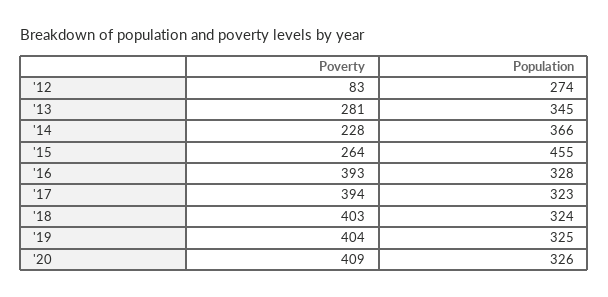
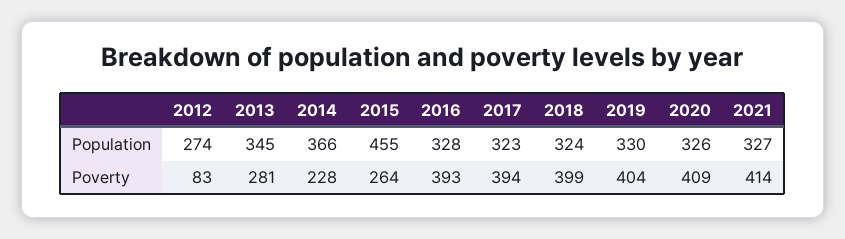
  {
    "Poverty": {
      "'12": 83,
      "'13": 281,
      "'14": 228,
      "'15": 264,
      "'16": 393,
      "'17": 394,
-     "'18": 403,
+     "'18": 399,
      "'19": 404,
-     "'20": 409
+     "'20": 409,
+     "2021": 414
    },
    "Population": {
      "'12": 274,
      "'13": 345,
      "'14": 366,
      "'15": 455,
      "'16": 328,
      "'17": 323,
      "'18": 324,
-     "'19": 325,
+     "'19": 330,
-     "'20": 326
+     "'20": 326,
+     "2021": 327
    }
  }

